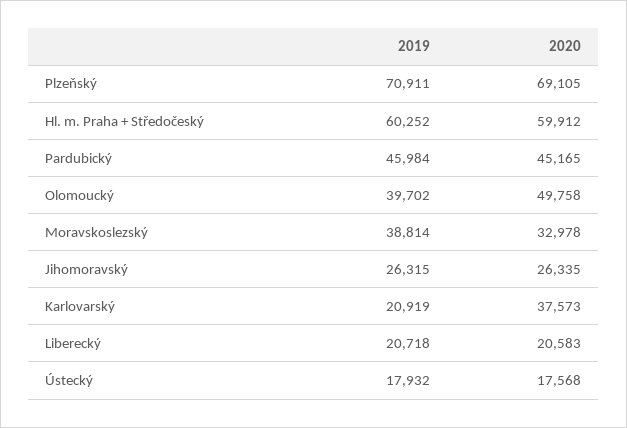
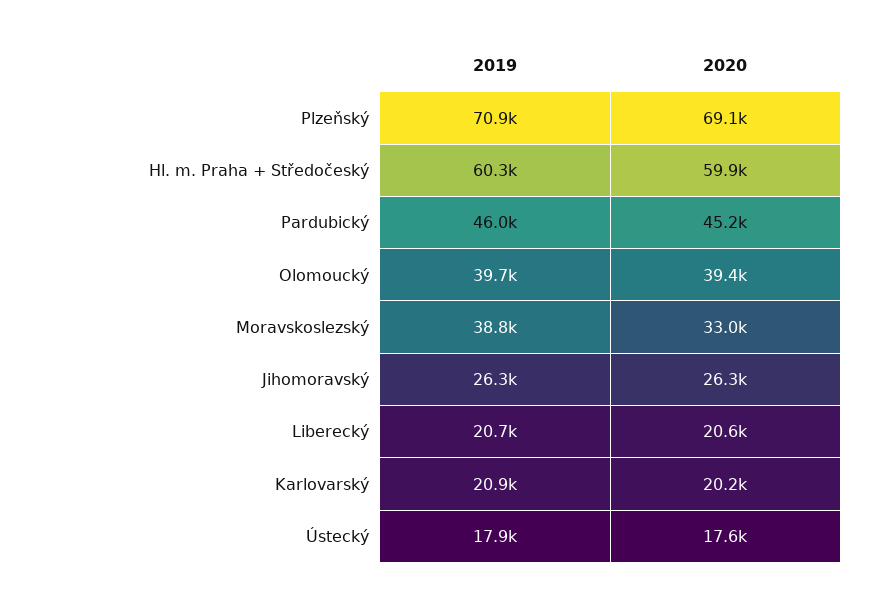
  {
    "2019": {
      "Plzeňský": 70911,
      "Hl. m. Praha + Středočeský": 60252,
      "Pardubický": 45984,
      "Olomoucký": 39702,
      "Moravskoslezský": 38814,
      "Jihomoravský": 26315,
      "Karlovarský": 20919,
      "Liberecký": 20718,
      "Ústecký": 17932
    },
    "2020": {
      "Plzeňský": 69105,
      "Hl. m. Praha + Středočeský": 59912,
      "Pardubický": 45165,
-     "Olomoucký": 49758,
+     "Olomoucký": 39400,
      "Moravskoslezský": 32978,
      "Jihomoravský": 26335,
-     "Karlovarský": 37573,
+     "Karlovarský": 20200,
      "Liberecký": 20583,
      "Ústecký": 17568
    }
  }

